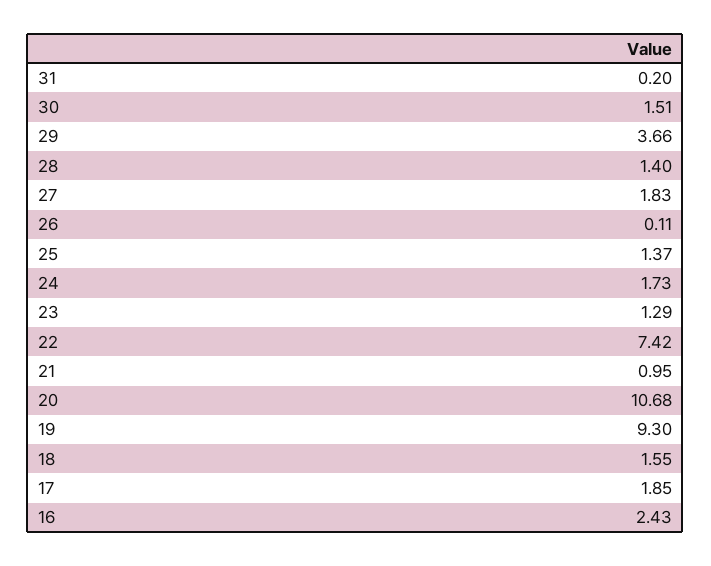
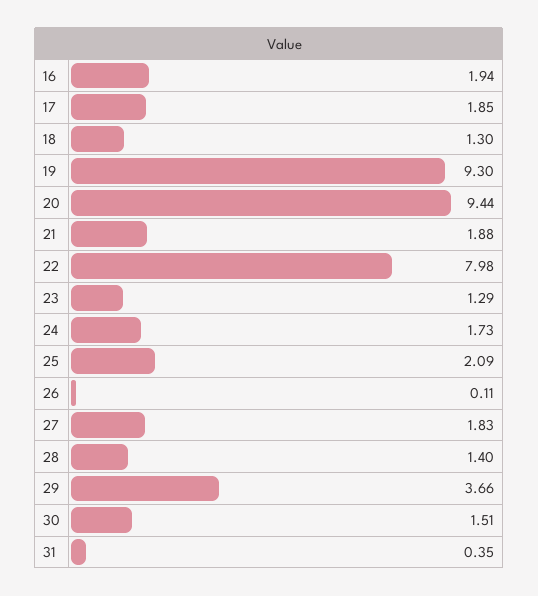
  {
-   "31": 0.2,
+   "31": 0.35,
    "30": 1.51,
    "29": 3.66,
    "28": 1.4,
    "27": 1.83,
    "26": 0.11,
-   "25": 1.37,
+   "25": 2.09,
    "24": 1.73,
    "23": 1.29,
-   "22": 7.42,
+   "22": 7.98,
-   "21": 0.95,
+   "21": 1.88,
-   "20": 10.68,
+   "20": 9.44,
    "19": 9.3,
-   "18": 1.55,
+   "18": 1.3,
    "17": 1.85,
-   "16": 2.43
+   "16": 1.94
  }

